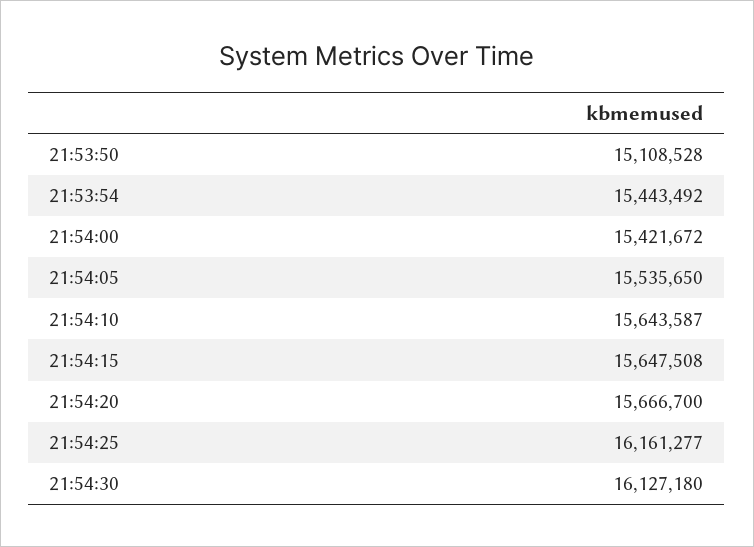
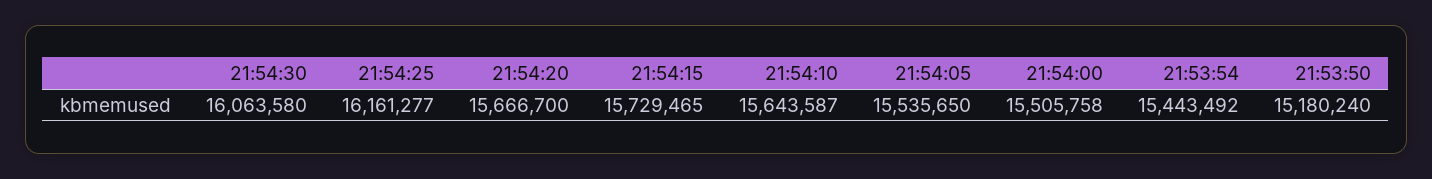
  {
-   "21:53:50": 15108528,
+   "21:53:50": 15180240,
    "21:53:54": 15443492,
-   "21:54:00": 15421672,
+   "21:54:00": 15505758,
    "21:54:05": 15535650,
    "21:54:10": 15643587,
-   "21:54:15": 15647508,
+   "21:54:15": 15729465,
    "21:54:20": 15666700,
    "21:54:25": 16161277,
-   "21:54:30": 16127180
+   "21:54:30": 16063580
  }

